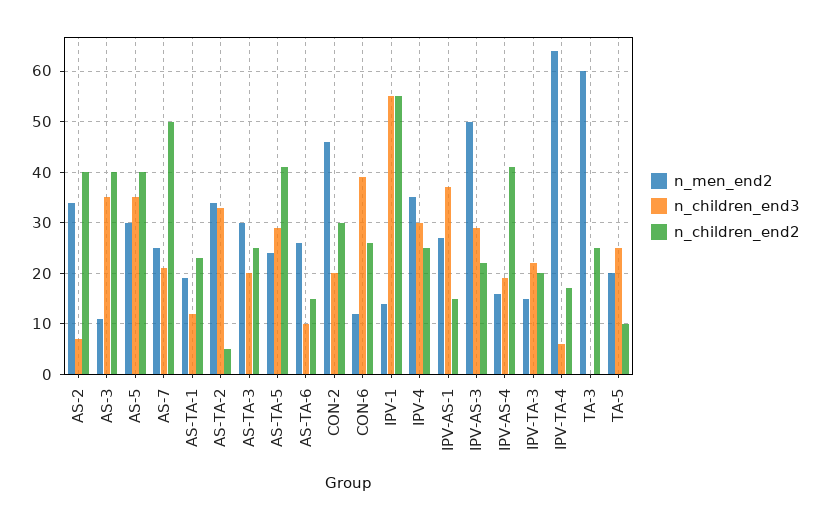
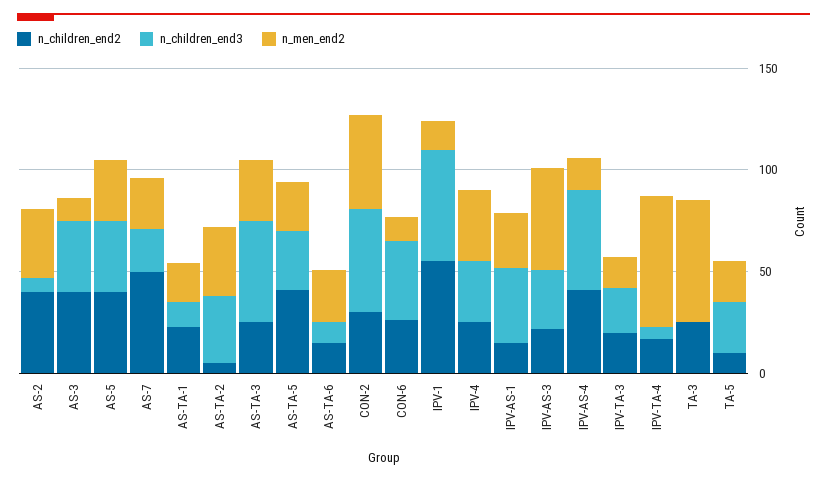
  {
    "n_men_end2": {
      "AS-2": 35,
      "AS-3": 10,
      "AS-5": 30,
      "AS-7": 25,
      "AS-TA-1": 20,
      "AS-TA-2": 35,
      "AS-TA-3": 30,
      "AS-TA-5": 25,
      "AS-TA-6": 25,
      "CON-2": 45,
      "CON-6": 10,
      "IPV-1": 15,
      "IPV-4": 35,
      "IPV-AS-1": 25,
      "IPV-AS-3": 50,
      "IPV-AS-4": 15,
      "IPV-TA-3": 15,
      "IPV-TA-4": 65,
      "TA-3": 60,
      "TA-5": 20
    },
    "n_children_end3": {
      "AS-2": 5,
      "AS-3": 35,
      "AS-5": 35,
      "AS-7": 20,
      "AS-TA-1": 10,
      "AS-TA-2": 35,
-     "AS-TA-3": 20,
+     "AS-TA-3": 50,
      "AS-TA-5": 30,
      "AS-TA-6": 10,
-     "CON-2": 20,
+     "CON-2": 50,
      "CON-6": 40,
      "IPV-1": 55,
      "IPV-4": 30,
      "IPV-AS-1": 35,
      "IPV-AS-3": 30,
-     "IPV-AS-4": 20,
+     "IPV-AS-4": 50,
      "IPV-TA-3": 20,
      "IPV-TA-4": 5,
      "TA-3": 0,
      "TA-5": 25
    },
    "n_children_end2": {
      "AS-2": 40,
      "AS-3": 40,
      "AS-5": 40,
      "AS-7": 50,
      "AS-TA-1": 25,
      "AS-TA-2": 5,
      "AS-TA-3": 25,
      "AS-TA-5": 40,
      "AS-TA-6": 15,
      "CON-2": 30,
      "CON-6": 25,
      "IPV-1": 55,
      "IPV-4": 25,
      "IPV-AS-1": 15,
      "IPV-AS-3": 20,
      "IPV-AS-4": 40,
      "IPV-TA-3": 20,
      "IPV-TA-4": 15,
      "TA-3": 25,
      "TA-5": 10
    }
  }

